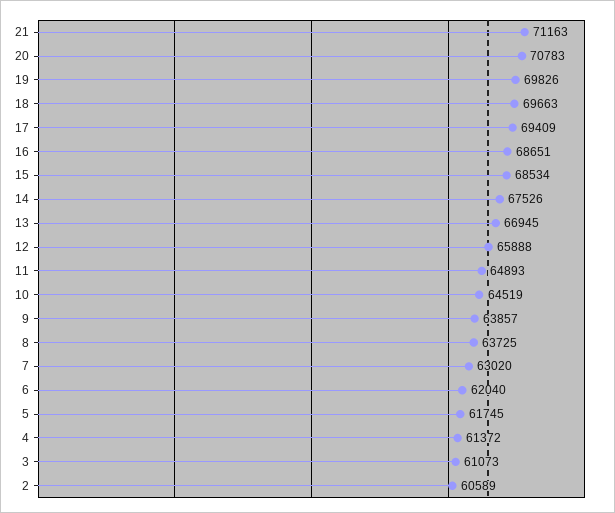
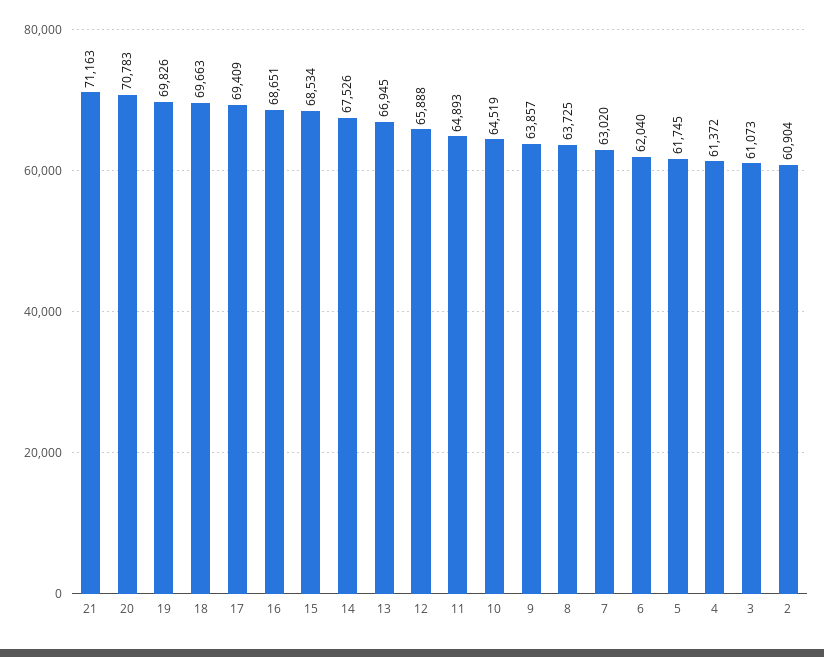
  {
    "21": 71163,
    "20": 70783,
    "19": 69826,
    "18": 69663,
    "17": 69409,
    "16": 68651,
    "15": 68534,
    "14": 67526,
    "13": 66945,
    "12": 65888,
    "11": 64893,
    "10": 64519,
    "9": 63857,
    "8": 63725,
    "7": 63020,
    "6": 62040,
    "5": 61745,
    "4": 61372,
    "3": 61073,
-   "2": 60589
+   "2": 60904
  }

